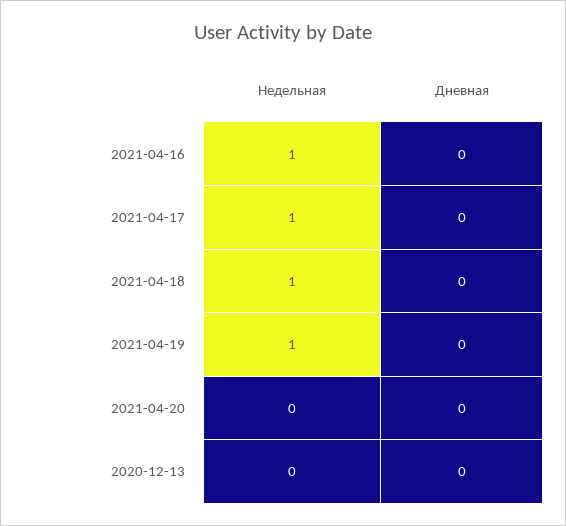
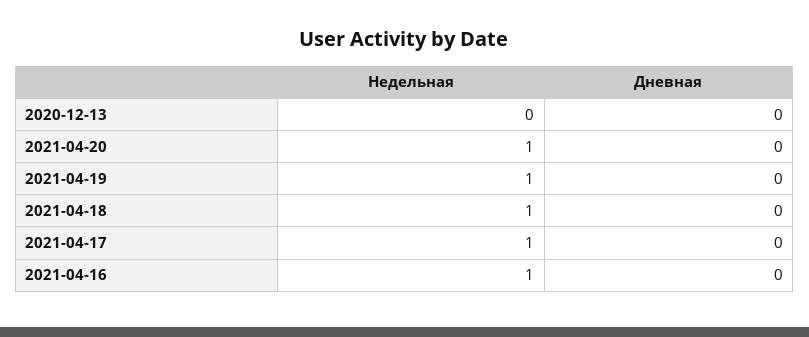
  {
    "Недельная": {
      "2021-04-16": 1,
      "2021-04-17": 1,
      "2021-04-18": 1,
      "2021-04-19": 1,
-     "2021-04-20": 0,
+     "2021-04-20": 1,
      "2020-12-13": 0
    },
    "Дневная": {
      "2021-04-16": 0,
      "2021-04-17": 0,
      "2021-04-18": 0,
      "2021-04-19": 0,
      "2021-04-20": 0,
      "2020-12-13": 0
    }
  }

